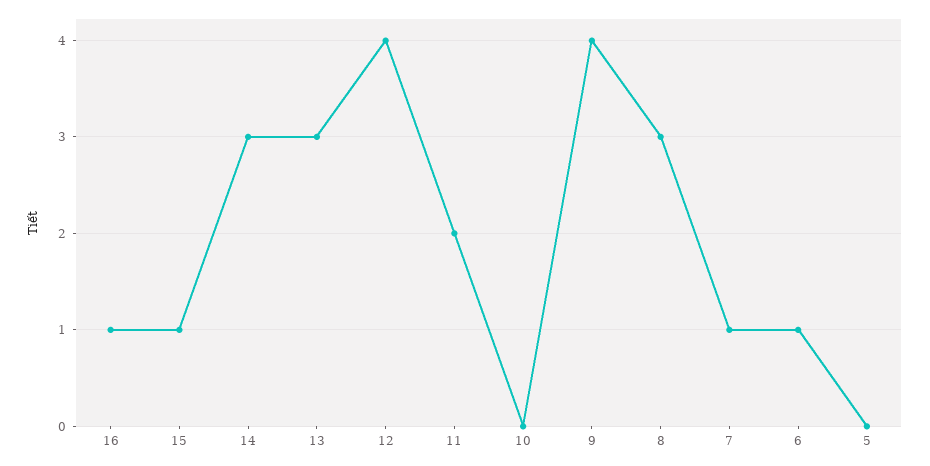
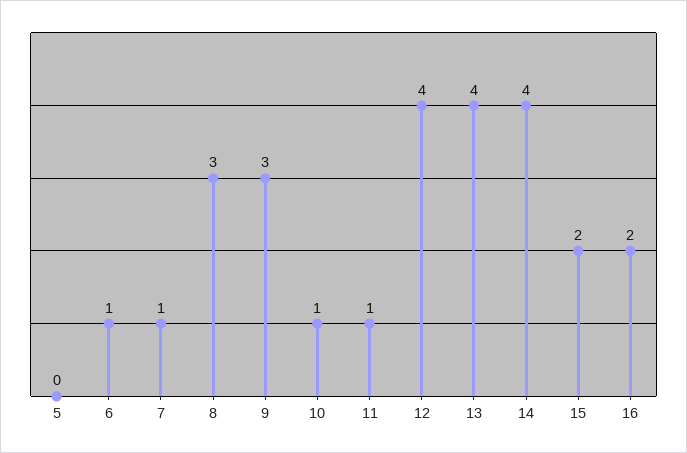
  {
-   "16": 1,
+   "16": 2,
-   "15": 1,
+   "15": 2,
-   "14": 3,
+   "14": 4,
-   "13": 3,
+   "13": 4,
    "12": 4,
-   "11": 2,
+   "11": 1,
-   "10": 0,
+   "10": 1,
-   "9": 4,
+   "9": 3,
    "8": 3,
    "7": 1,
    "6": 1,
    "5": 0
  }

